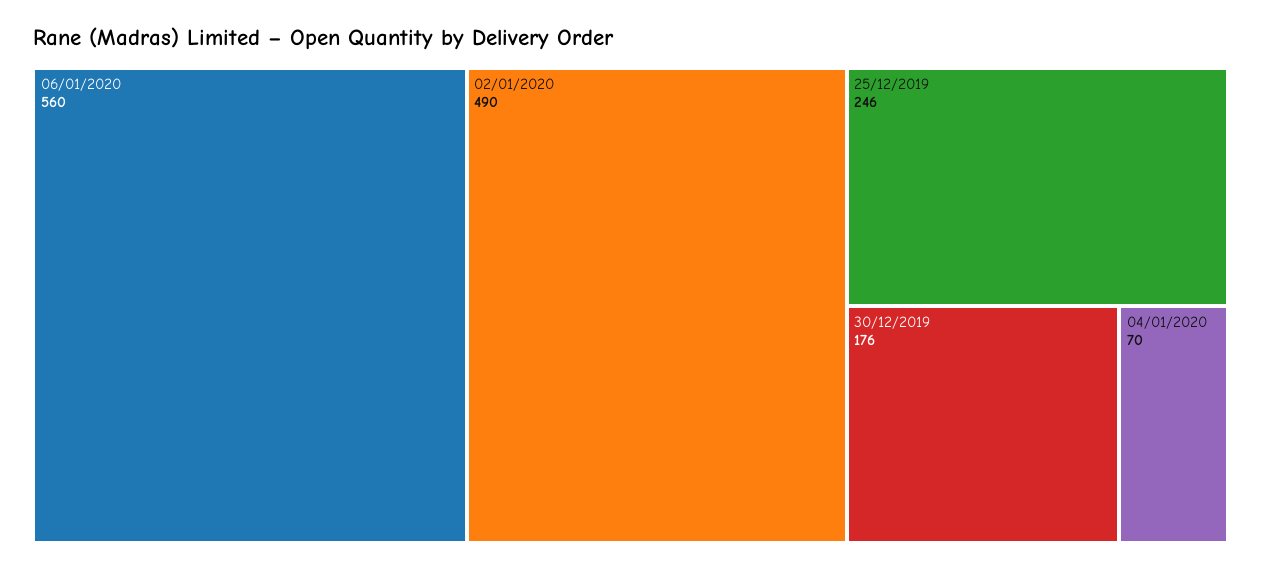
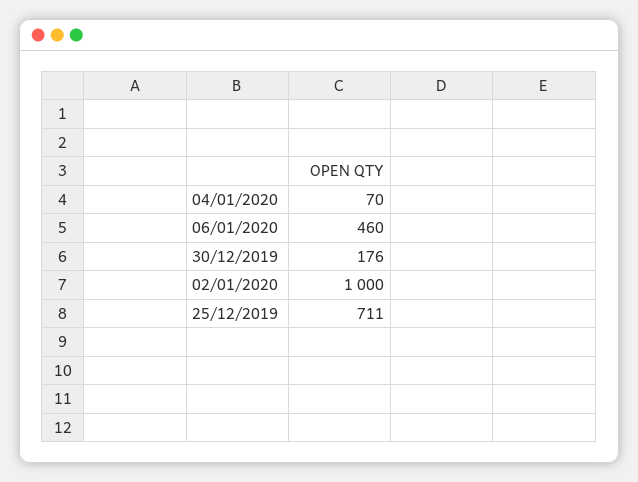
  {
-   "06/01/2020": 560,
+   "06/01/2020": 460,
-   "02/01/2020": 490,
+   "02/01/2020": 1000,
-   "25/12/2019": 246,
+   "25/12/2019": 711,
    "30/12/2019": 176,
    "04/01/2020": 70
  }

